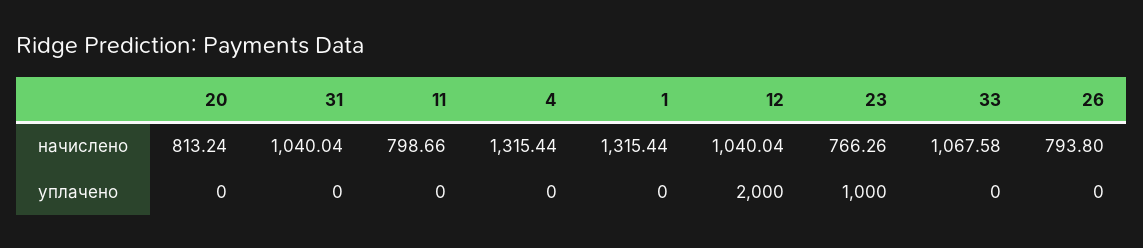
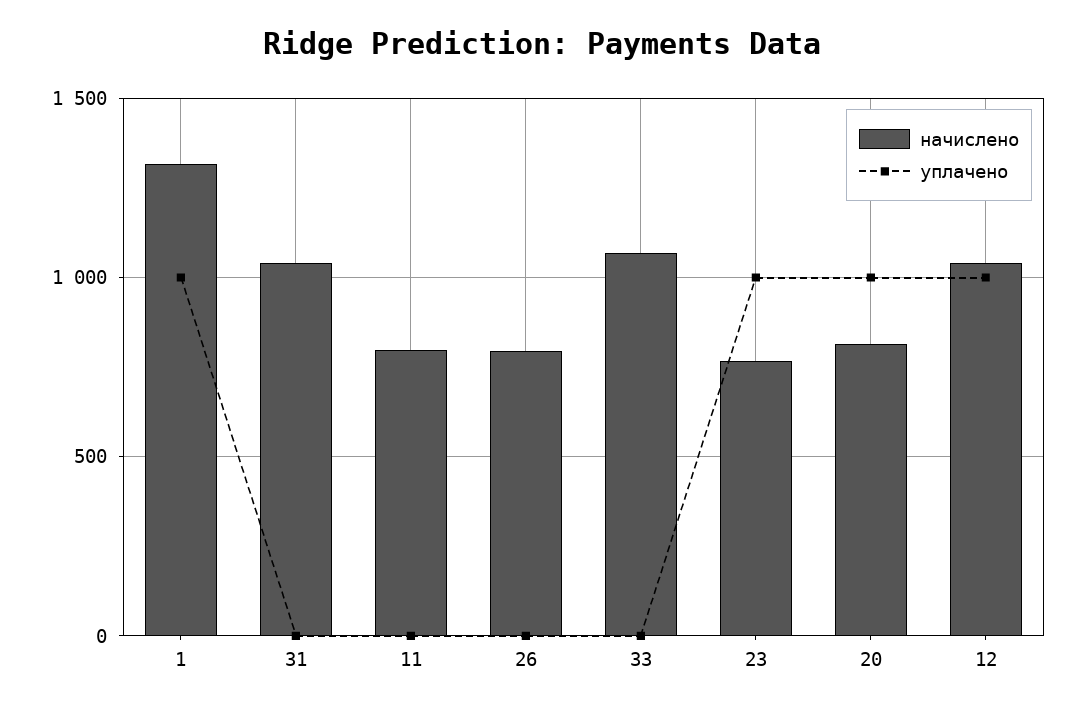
  {
    "начислено": {
      "20": 813.24,
      "31": 1040.04,
      "11": 798.66,
-     "4": 1315.44,
      "1": 1315.44,
      "12": 1040.04,
      "23": 766.26,
      "33": 1067.58,
      "26": 793.8
    },
    "уплачено": {
-     "20": 0,
+     "20": 1000,
      "31": 0,
      "11": 0,
-     "4": 0,
-     "1": 0,
+     "1": 1000,
-     "12": 2000,
+     "12": 1000,
      "23": 1000,
      "33": 0,
      "26": 0
    }
  }

